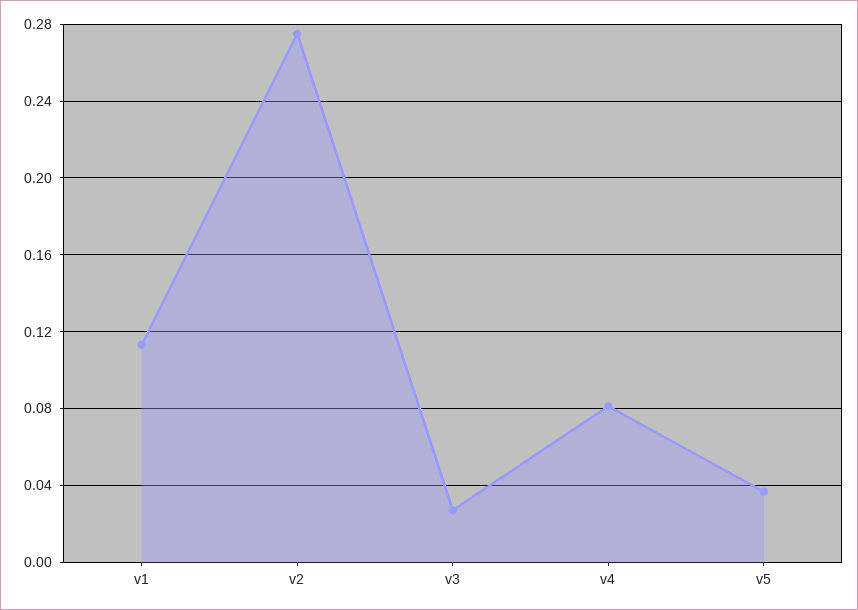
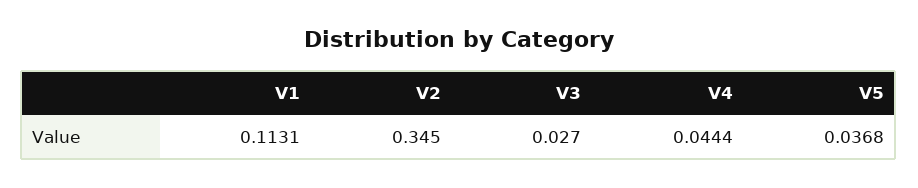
  {
    "v1": 0.1131,
-   "v2": 0.275,
+   "v2": 0.345,
    "v3": 0.027,
-   "v4": 0.08,
+   "v4": 0.0444,
    "v5": 0.0368
  }

